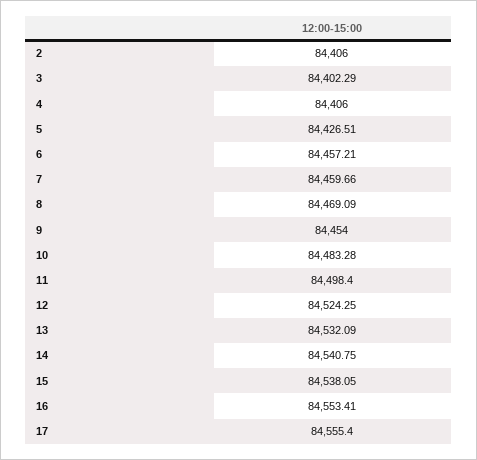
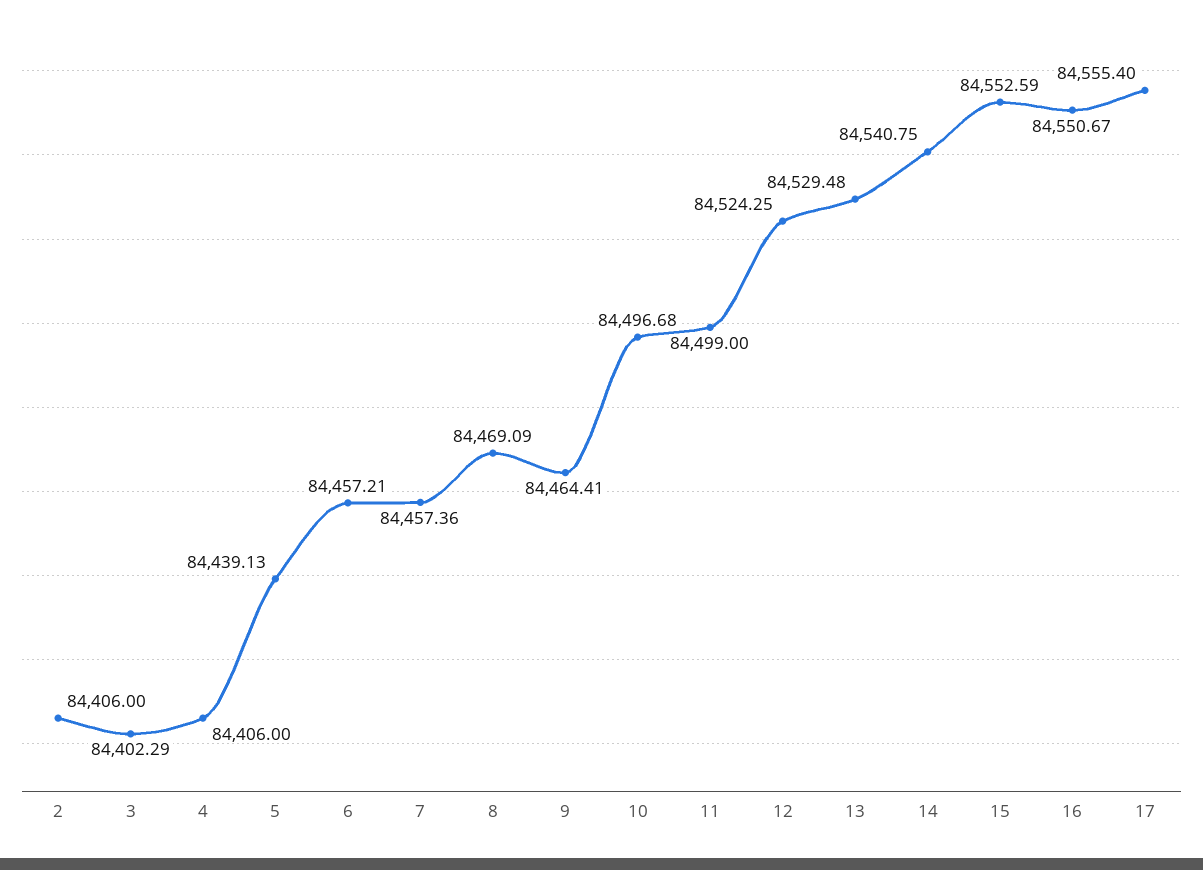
  {
    "2": 84406,
    "3": 84402.29,
    "4": 84406,
-   "5": 84426.51,
+   "5": 84439.13,
    "6": 84457.21,
-   "7": 84459.66,
+   "7": 84457.36,
    "8": 84469.09,
-   "9": 84454,
+   "9": 84464.41,
-   "10": 84483.28,
+   "10": 84496.68,
-   "11": 84498.4,
+   "11": 84499,
    "12": 84524.25,
-   "13": 84532.09,
+   "13": 84529.48,
    "14": 84540.75,
-   "15": 84538.05,
+   "15": 84552.59,
-   "16": 84553.41,
+   "16": 84550.67,
    "17": 84555.4
  }

